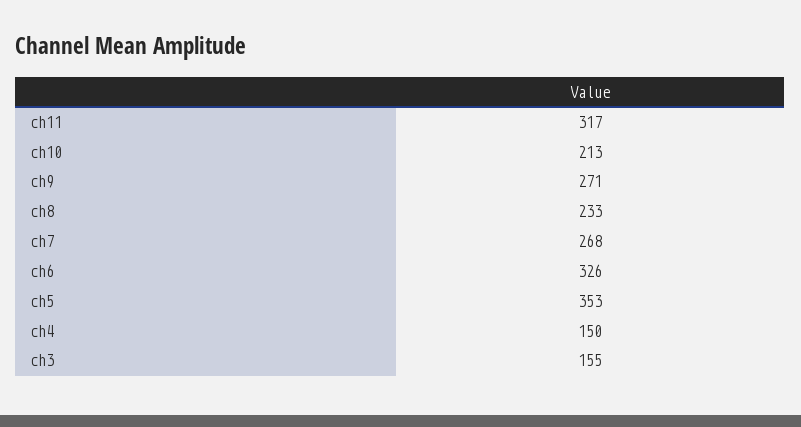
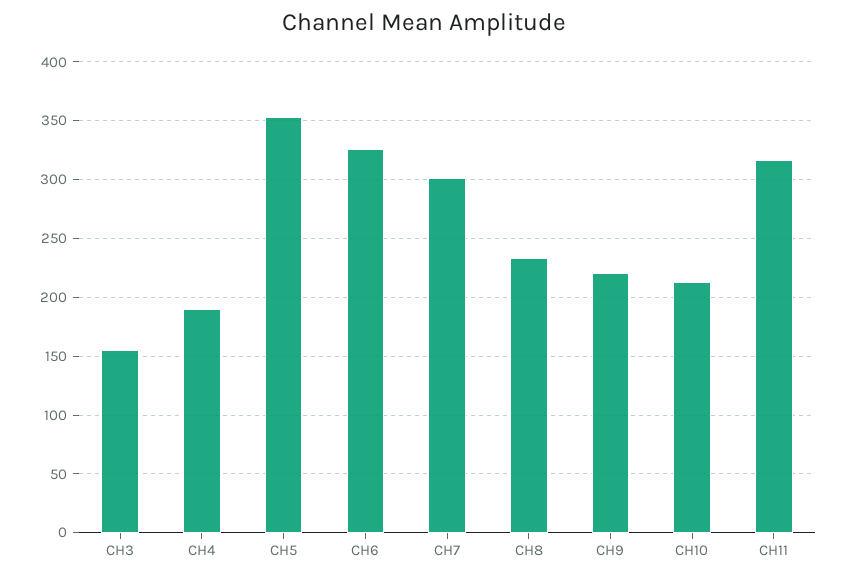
  {
    "ch11": 317,
    "ch10": 213,
-   "ch9": 271,
+   "ch9": 220,
    "ch8": 233,
-   "ch7": 268,
+   "ch7": 300,
    "ch6": 326,
    "ch5": 353,
-   "ch4": 150,
+   "ch4": 190,
    "ch3": 155
  }

